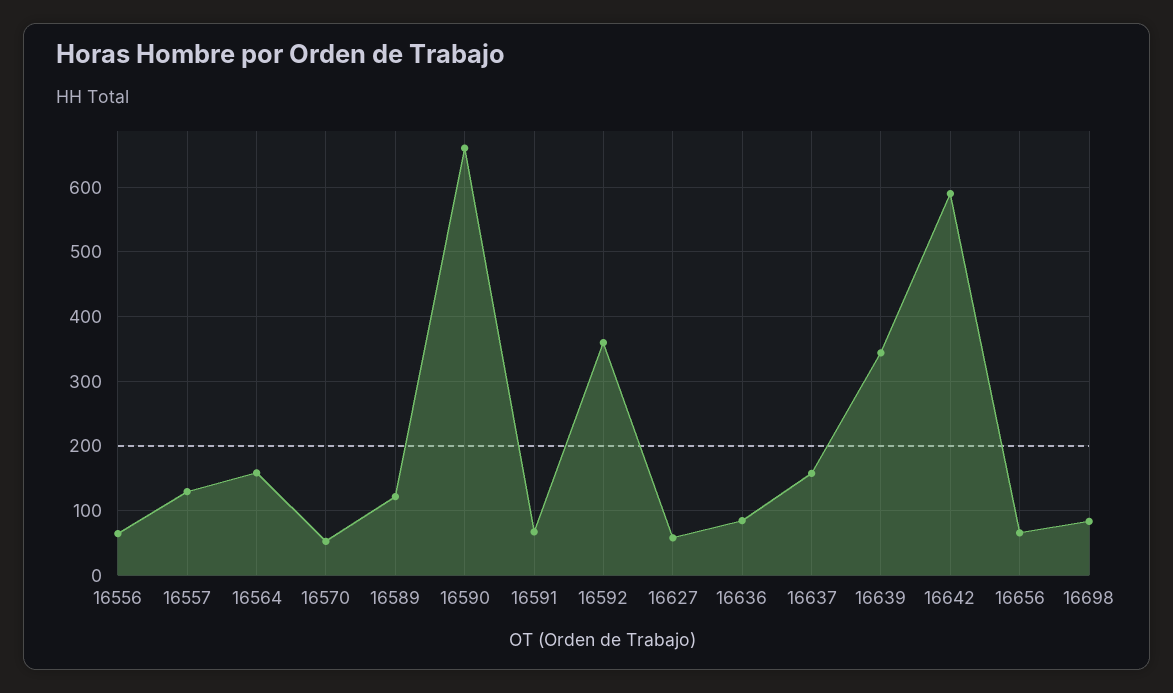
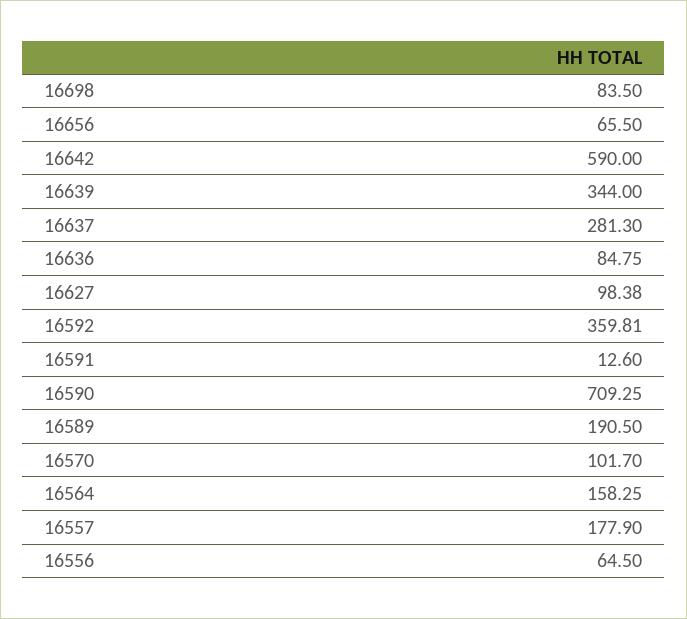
  {
    "16556": 64.5,
-   "16557": 130,
+   "16557": 177.9,
    "16564": 158.25,
-   "16570": 50,
+   "16570": 101.7,
-   "16589": 120,
+   "16589": 190.5,
-   "16590": 660,
+   "16590": 709.25,
-   "16591": 70,
+   "16591": 12.6,
    "16592": 359.81,
-   "16627": 60,
+   "16627": 98.38,
    "16636": 84.75,
-   "16637": 160,
+   "16637": 281.3,
    "16639": 344,
    "16642": 590,
    "16656": 65.5,
    "16698": 83.5
  }

